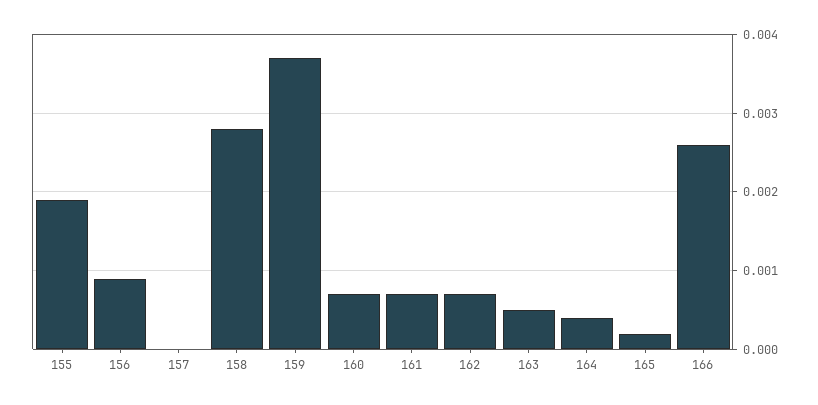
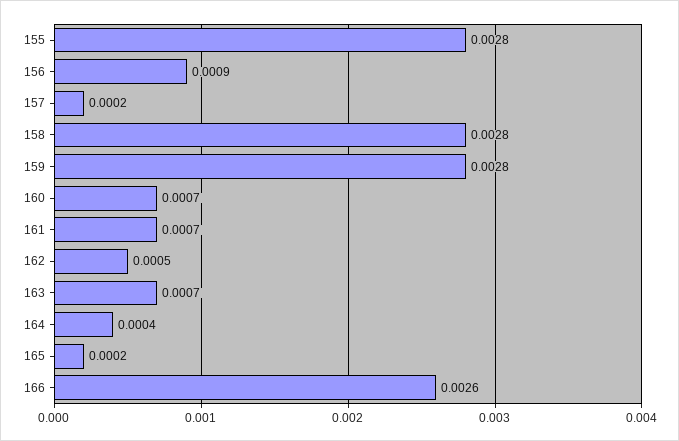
  {
-   "155": 0.0019,
+   "155": 0.0028,
    "156": 0.0009,
-   "157": 0,
+   "157": 0.0002,
    "158": 0.0028,
-   "159": 0.0037,
+   "159": 0.0028,
    "160": 0.0007,
    "161": 0.0007,
-   "162": 0.0007,
+   "162": 0.0005,
-   "163": 0.0005,
+   "163": 0.0007,
    "164": 0.0004,
    "165": 0.0002,
    "166": 0.0026
  }

